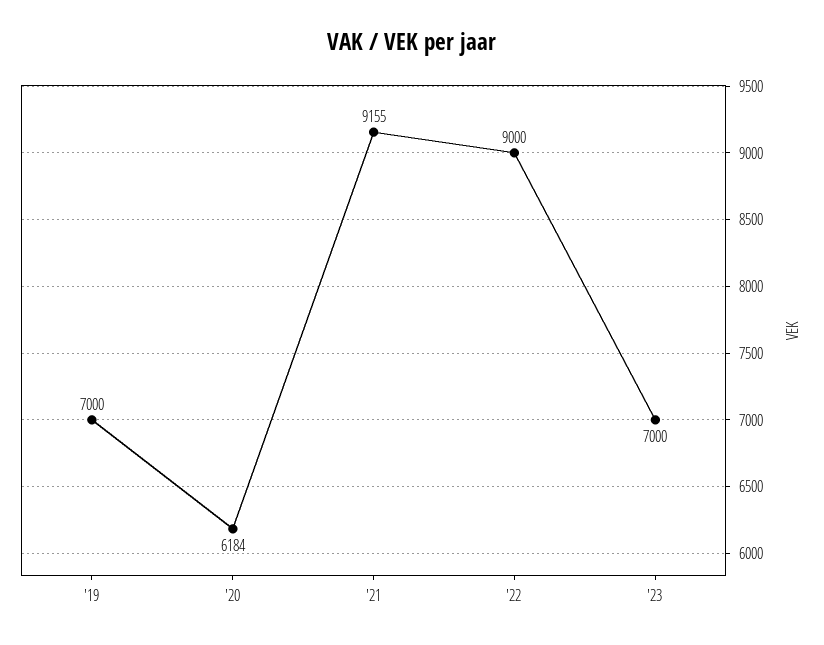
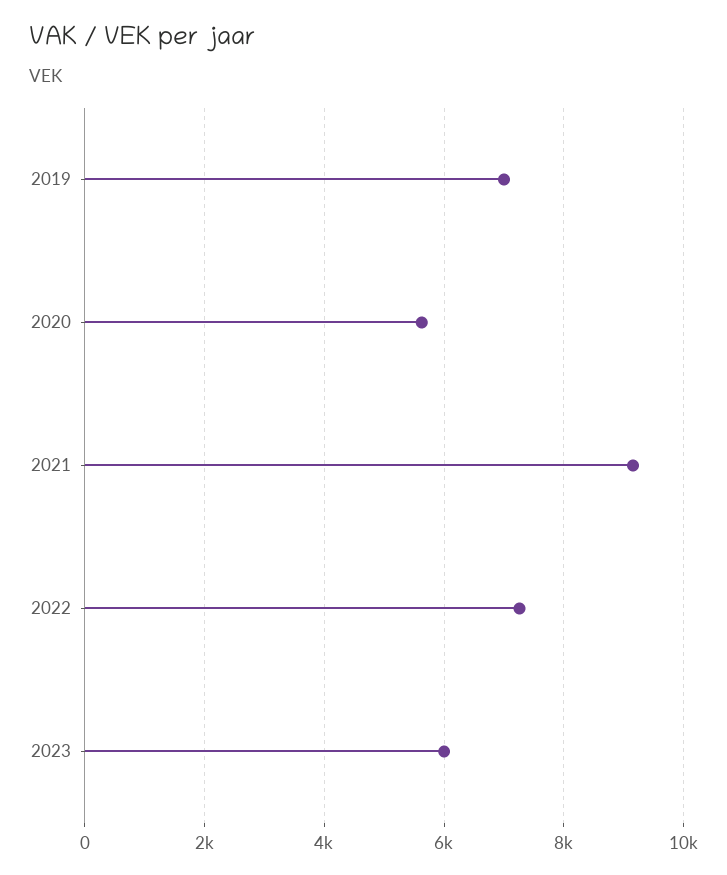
  {
    "'19": 7000,
-   "'20": 6184,
+   "'20": 5600,
    "'21": 9155,
-   "'22": 9000,
+   "'22": 7200,
-   "'23": 7000
+   "'23": 6000
  }

